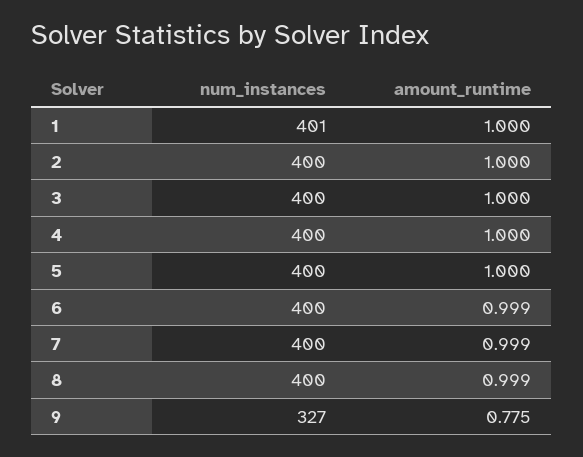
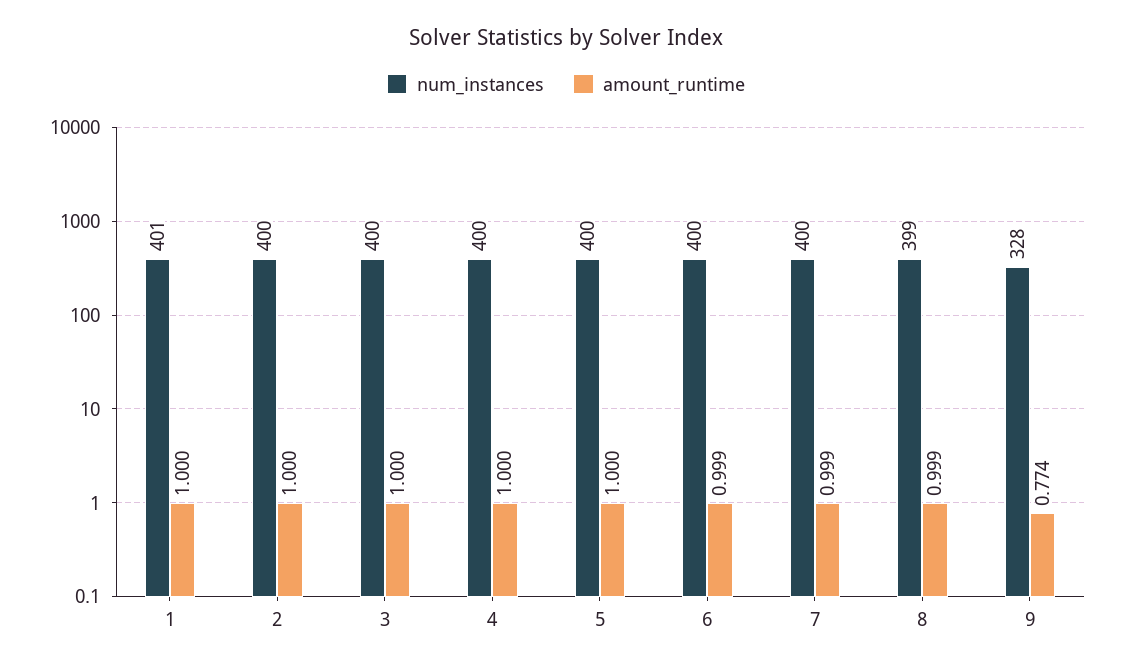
  {
    "num_instances": {
      "1": 401,
      "2": 400,
      "3": 400,
      "4": 400,
      "5": 400,
      "6": 400,
      "7": 400,
-     "8": 400,
+     "8": 399,
-     "9": 327
+     "9": 328
    },
    "amount_runtime": {
      "1": 1,
      "2": 1,
      "3": 1,
      "4": 1,
      "5": 1,
      "6": 0.999,
      "7": 0.999,
      "8": 0.999,
-     "9": 0.775
+     "9": 0.774
    }
  }

